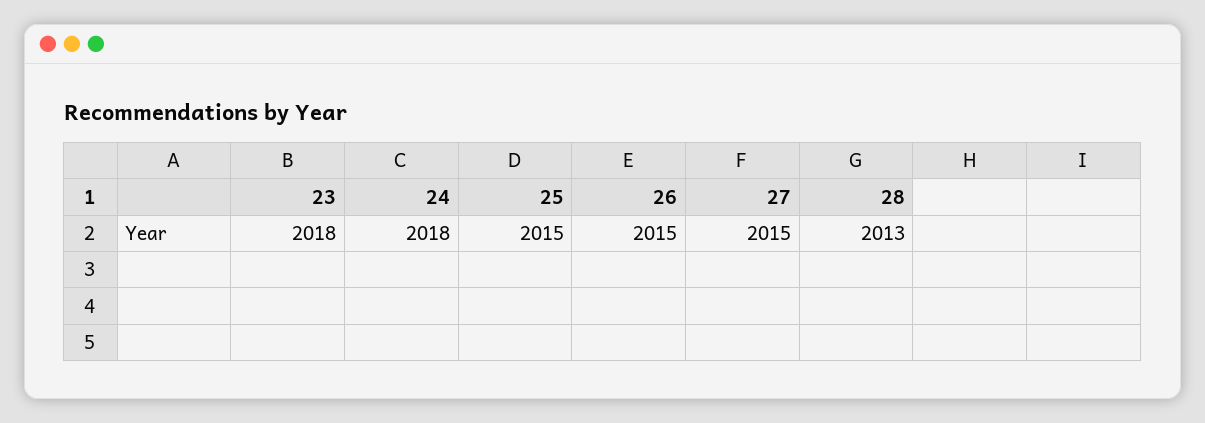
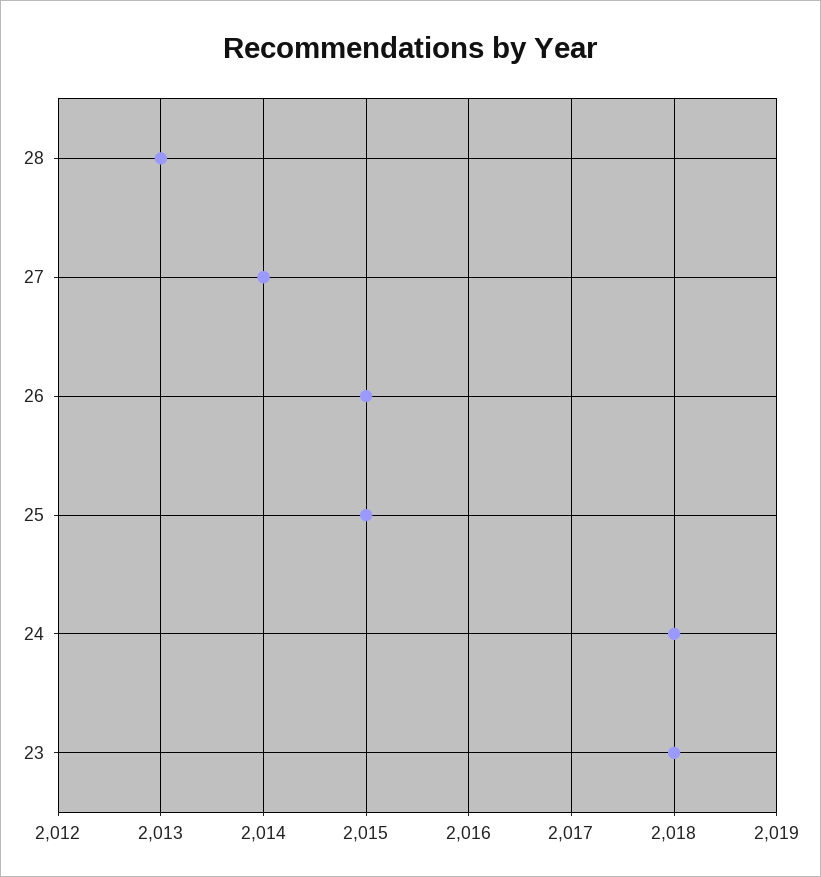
  {
    "23": 2018,
    "24": 2018,
    "25": 2015,
    "26": 2015,
-   "27": 2015,
+   "27": 2014,
    "28": 2013
  }

